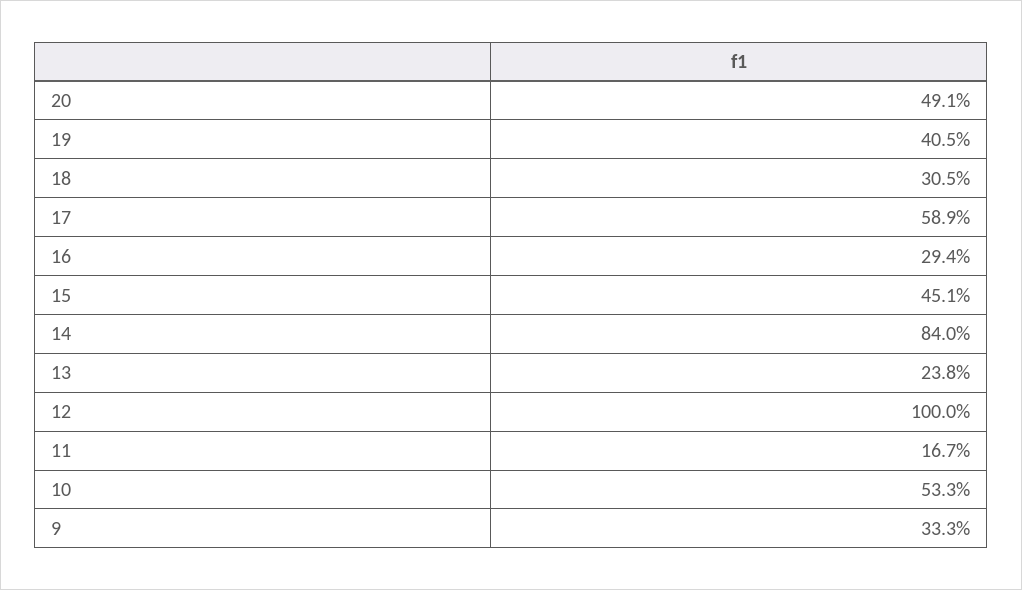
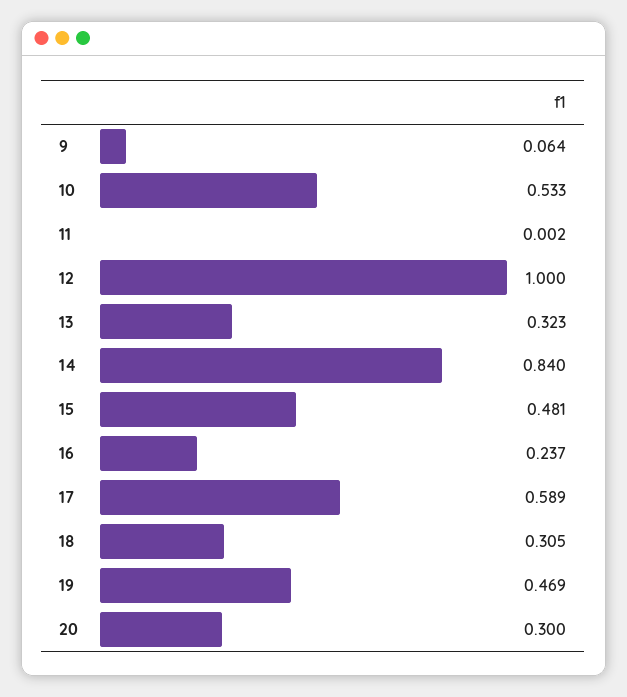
  {
-   "20": 0.491,
+   "20": 0.3,
-   "19": 0.405,
+   "19": 0.469,
    "18": 0.305,
    "17": 0.589,
-   "16": 0.294,
+   "16": 0.237,
-   "15": 0.451,
+   "15": 0.481,
    "14": 0.84,
-   "13": 0.238,
+   "13": 0.323,
    "12": 1,
-   "11": 0.167,
+   "11": 0.002,
    "10": 0.533,
-   "9": 0.333
+   "9": 0.064
  }

